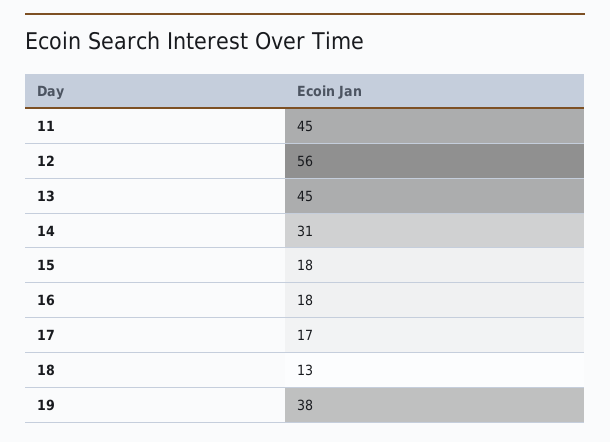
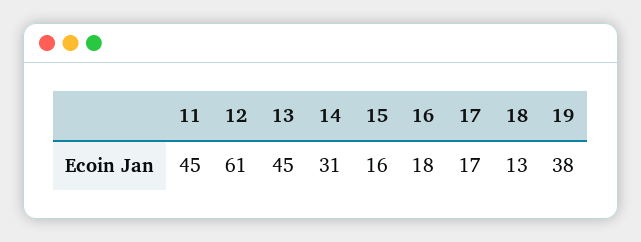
  {
    "11": 45,
-   "12": 56,
+   "12": 61,
    "13": 45,
    "14": 31,
-   "15": 18,
+   "15": 16,
    "16": 18,
    "17": 17,
    "18": 13,
    "19": 38
  }

